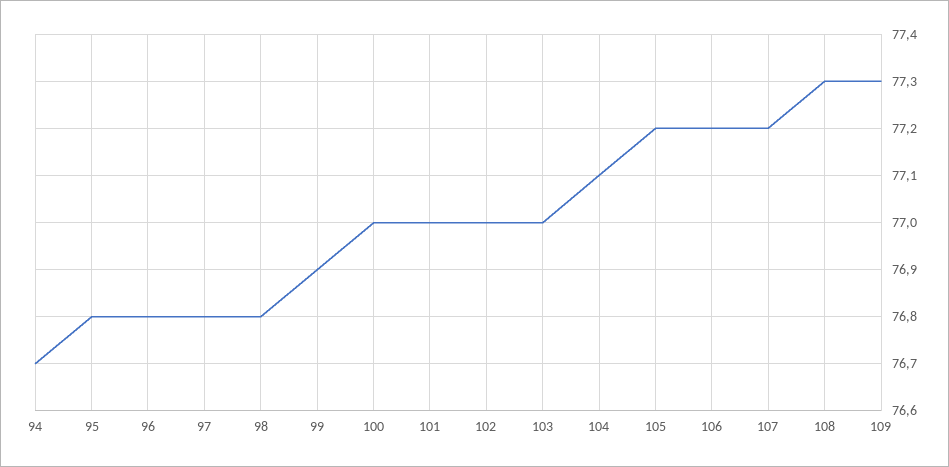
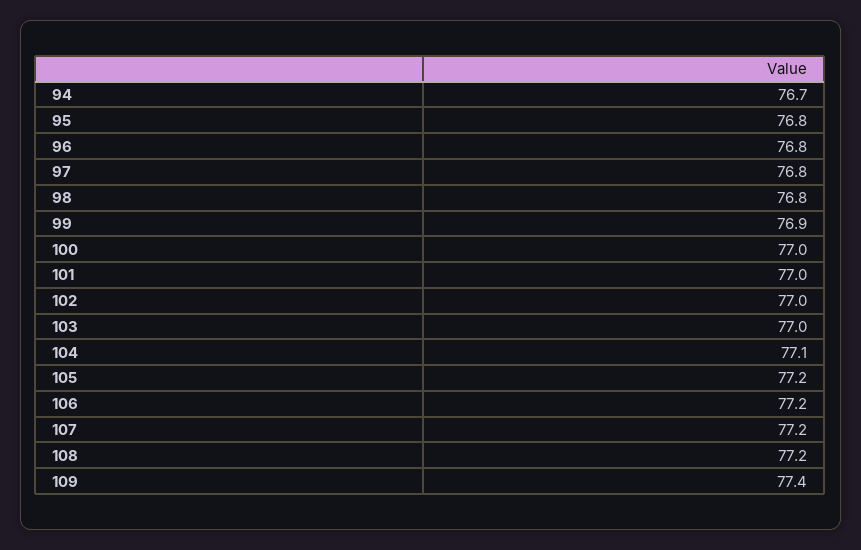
  {
    "94": 76.7,
    "95": 76.8,
    "96": 76.8,
    "97": 76.8,
    "98": 76.8,
    "99": 76.9,
    "100": 77,
    "101": 77,
    "102": 77,
    "103": 77,
    "104": 77.1,
    "105": 77.2,
    "106": 77.2,
    "107": 77.2,
-   "108": 77.3,
+   "108": 77.2,
-   "109": 77.3
+   "109": 77.4
  }

